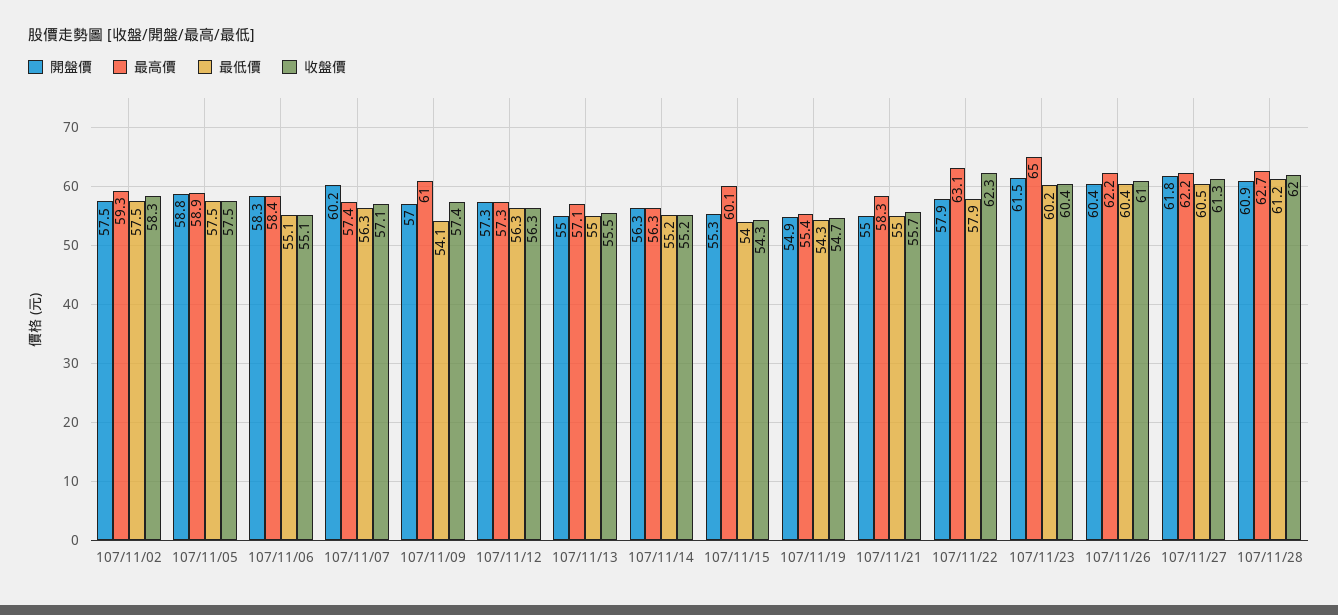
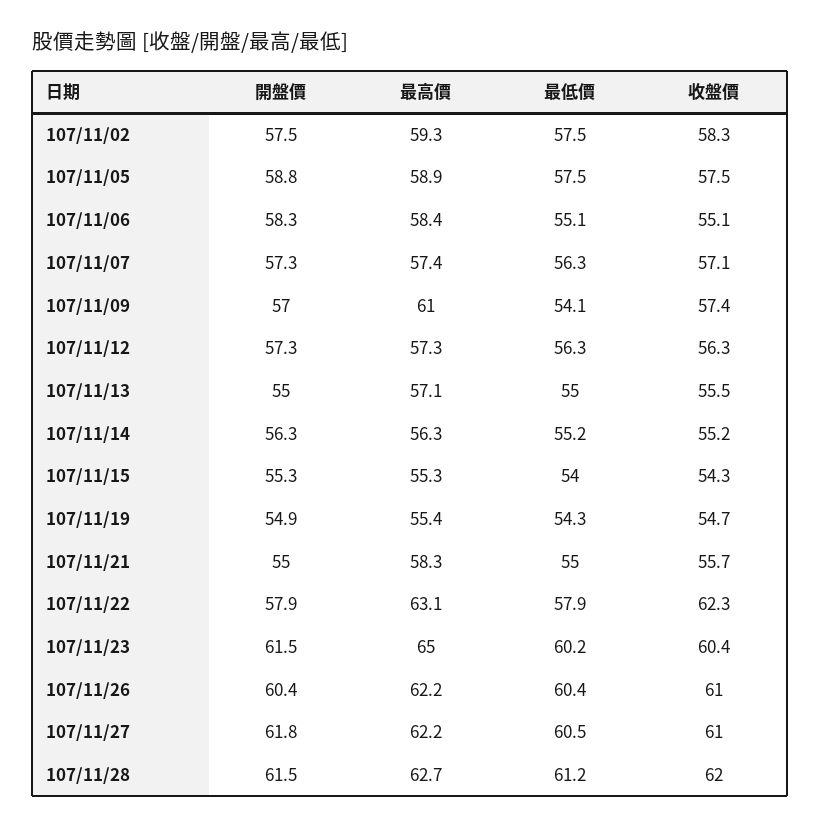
  {
    "開盤價": {
      "107/11/02": 57.5,
      "107/11/05": 58.8,
      "107/11/06": 58.3,
-     "107/11/07": 60.2,
+     "107/11/07": 57.3,
      "107/11/09": 57,
      "107/11/12": 57.3,
      "107/11/13": 55,
      "107/11/14": 56.3,
      "107/11/15": 55.3,
      "107/11/19": 54.9,
      "107/11/21": 55,
      "107/11/22": 57.9,
      "107/11/23": 61.5,
      "107/11/26": 60.4,
      "107/11/27": 61.8,
-     "107/11/28": 60.9
+     "107/11/28": 61.5
    },
    "最高價": {
      "107/11/02": 59.3,
      "107/11/05": 58.9,
      "107/11/06": 58.4,
      "107/11/07": 57.4,
      "107/11/09": 61,
      "107/11/12": 57.3,
      "107/11/13": 57.1,
      "107/11/14": 56.3,
-     "107/11/15": 60.1,
+     "107/11/15": 55.3,
      "107/11/19": 55.4,
      "107/11/21": 58.3,
      "107/11/22": 63.1,
      "107/11/23": 65,
      "107/11/26": 62.2,
      "107/11/27": 62.2,
      "107/11/28": 62.7
    },
    "最低價": {
      "107/11/02": 57.5,
      "107/11/05": 57.5,
      "107/11/06": 55.1,
      "107/11/07": 56.3,
      "107/11/09": 54.1,
      "107/11/12": 56.3,
      "107/11/13": 55,
      "107/11/14": 55.2,
      "107/11/15": 54,
      "107/11/19": 54.3,
      "107/11/21": 55,
      "107/11/22": 57.9,
      "107/11/23": 60.2,
      "107/11/26": 60.4,
      "107/11/27": 60.5,
      "107/11/28": 61.2
    },
    "收盤價": {
      "107/11/02": 58.3,
      "107/11/05": 57.5,
      "107/11/06": 55.1,
      "107/11/07": 57.1,
      "107/11/09": 57.4,
      "107/11/12": 56.3,
      "107/11/13": 55.5,
      "107/11/14": 55.2,
      "107/11/15": 54.3,
      "107/11/19": 54.7,
      "107/11/21": 55.7,
      "107/11/22": 62.3,
      "107/11/23": 60.4,
      "107/11/26": 61,
-     "107/11/27": 61.3,
+     "107/11/27": 61,
      "107/11/28": 62
    }
  }

